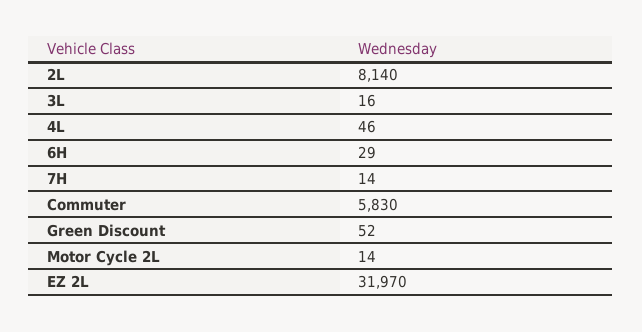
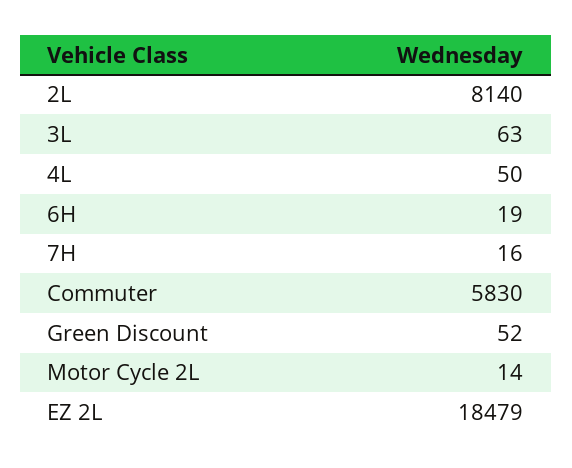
  {
    "2L": 8140,
-   "3L": 16,
+   "3L": 63,
-   "4L": 46,
+   "4L": 50,
-   "6H": 29,
+   "6H": 19,
-   "7H": 14,
+   "7H": 16,
    "Commuter": 5830,
    "Green Discount": 52,
    "Motor Cycle 2L": 14,
-   "EZ 2L": 31970
+   "EZ 2L": 18479
  }

